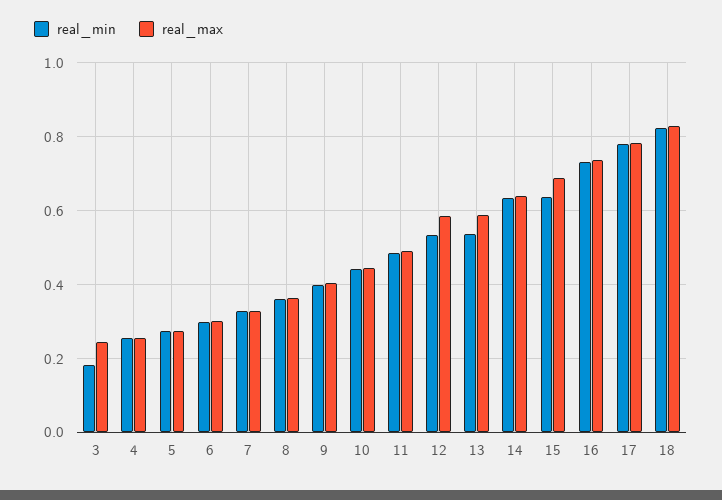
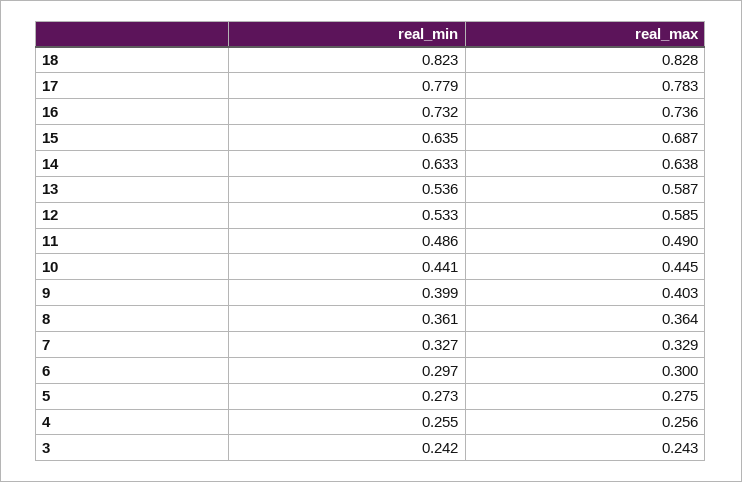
  {
    "real_min": {
-     "3": 0.18,
+     "3": 0.242,
      "4": 0.255,
      "5": 0.273,
      "6": 0.297,
      "7": 0.327,
      "8": 0.361,
      "9": 0.399,
      "10": 0.441,
      "11": 0.486,
      "12": 0.533,
      "13": 0.536,
      "14": 0.633,
      "15": 0.635,
      "16": 0.732,
      "17": 0.779,
      "18": 0.823
    },
    "real_max": {
      "3": 0.243,
      "4": 0.256,
      "5": 0.275,
      "6": 0.3,
      "7": 0.329,
      "8": 0.364,
      "9": 0.403,
      "10": 0.445,
      "11": 0.49,
      "12": 0.585,
      "13": 0.587,
      "14": 0.638,
      "15": 0.687,
      "16": 0.736,
      "17": 0.783,
      "18": 0.828
    }
  }

